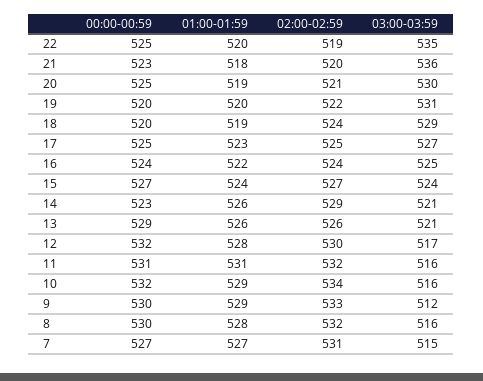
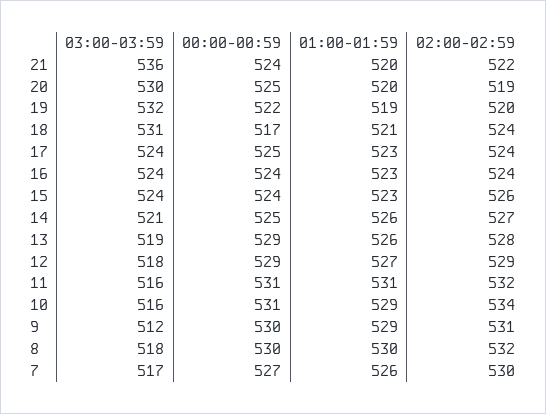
  {
    "00:00-00:59": {
-     "22": 525,
-     "21": 523,
+     "21": 524,
      "20": 525,
-     "19": 520,
+     "19": 522,
-     "18": 520,
+     "18": 517,
      "17": 525,
      "16": 524,
-     "15": 527,
+     "15": 524,
-     "14": 523,
+     "14": 525,
      "13": 529,
-     "12": 532,
+     "12": 529,
      "11": 531,
-     "10": 532,
+     "10": 531,
      "9": 530,
      "8": 530,
      "7": 527
    },
    "01:00-01:59": {
-     "22": 520,
-     "21": 518,
+     "21": 520,
-     "20": 519,
+     "20": 520,
-     "19": 520,
+     "19": 519,
-     "18": 519,
+     "18": 521,
      "17": 523,
-     "16": 522,
+     "16": 523,
-     "15": 524,
+     "15": 523,
      "14": 526,
      "13": 526,
-     "12": 528,
+     "12": 527,
      "11": 531,
      "10": 529,
      "9": 529,
-     "8": 528,
+     "8": 530,
-     "7": 527
+     "7": 526
    },
    "02:00-02:59": {
-     "22": 519,
-     "21": 520,
+     "21": 522,
-     "20": 521,
+     "20": 519,
-     "19": 522,
+     "19": 520,
      "18": 524,
-     "17": 525,
+     "17": 524,
      "16": 524,
-     "15": 527,
+     "15": 526,
-     "14": 529,
+     "14": 527,
-     "13": 526,
+     "13": 528,
-     "12": 530,
+     "12": 529,
      "11": 532,
      "10": 534,
-     "9": 533,
+     "9": 531,
      "8": 532,
-     "7": 531
+     "7": 530
    },
    "03:00-03:59": {
-     "22": 535,
      "21": 536,
      "20": 530,
-     "19": 531,
+     "19": 532,
-     "18": 529,
+     "18": 531,
-     "17": 527,
+     "17": 524,
-     "16": 525,
+     "16": 524,
      "15": 524,
      "14": 521,
-     "13": 521,
+     "13": 519,
-     "12": 517,
+     "12": 518,
      "11": 516,
      "10": 516,
      "9": 512,
-     "8": 516,
+     "8": 518,
-     "7": 515
+     "7": 517
    }
  }

